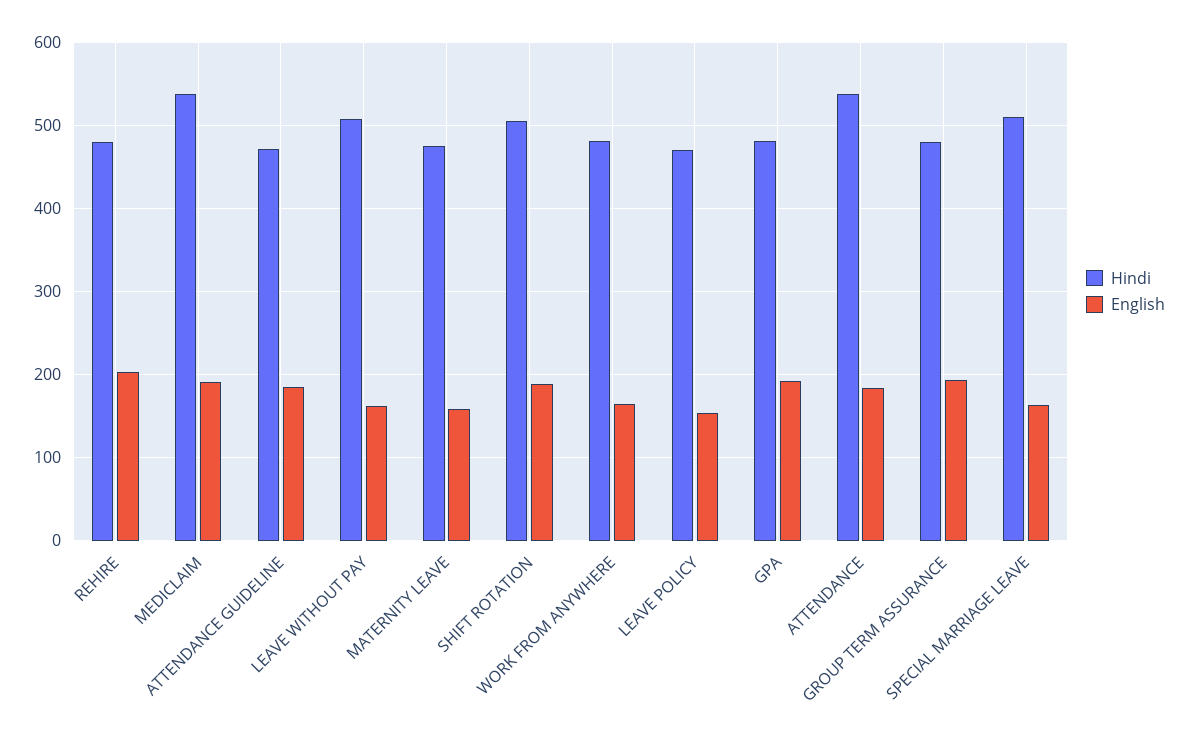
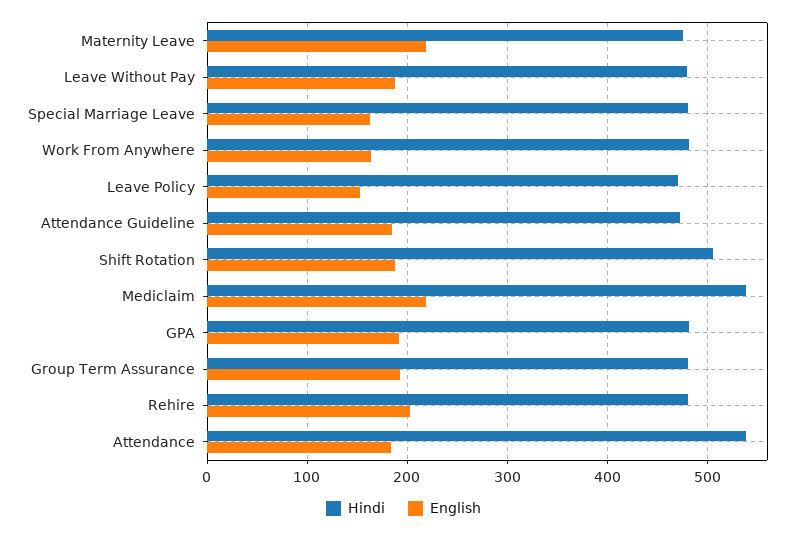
  {
    "Hindi": {
      "REHIRE": 480,
      "MEDICLAIM": 540,
      "ATTENDANCE GUIDELINE": 470,
-     "LEAVE WITHOUT PAY": 510,
+     "LEAVE WITHOUT PAY": 480,
      "MATERNITY LEAVE": 480,
      "SHIFT ROTATION": 510,
      "WORK FROM ANYWHERE": 480,
      "LEAVE POLICY": 470,
      "GPA": 480,
      "ATTENDANCE": 540,
      "GROUP TERM ASSURANCE": 480,
-     "SPECIAL MARRIAGE LEAVE": 510
+     "SPECIAL MARRIAGE LEAVE": 480
    },
    "English": {
      "REHIRE": 200,
-     "MEDICLAIM": 190,
+     "MEDICLAIM": 220,
      "ATTENDANCE GUIDELINE": 190,
-     "LEAVE WITHOUT PAY": 160,
+     "LEAVE WITHOUT PAY": 190,
-     "MATERNITY LEAVE": 160,
+     "MATERNITY LEAVE": 220,
      "SHIFT ROTATION": 190,
      "WORK FROM ANYWHERE": 160,
      "LEAVE POLICY": 150,
      "GPA": 190,
      "ATTENDANCE": 180,
      "GROUP TERM ASSURANCE": 190,
      "SPECIAL MARRIAGE LEAVE": 160
    }
  }

